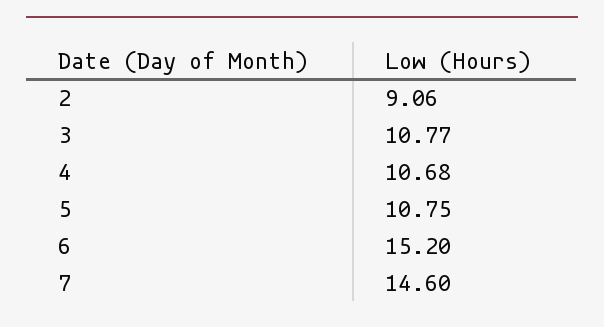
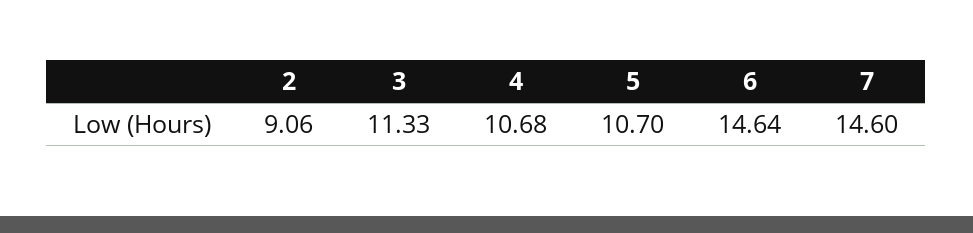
  {
    "2": 9.06,
-   "3": 10.77,
+   "3": 11.33,
    "4": 10.68,
-   "5": 10.75,
+   "5": 10.7,
-   "6": 15.2,
+   "6": 14.64,
    "7": 14.6
  }

